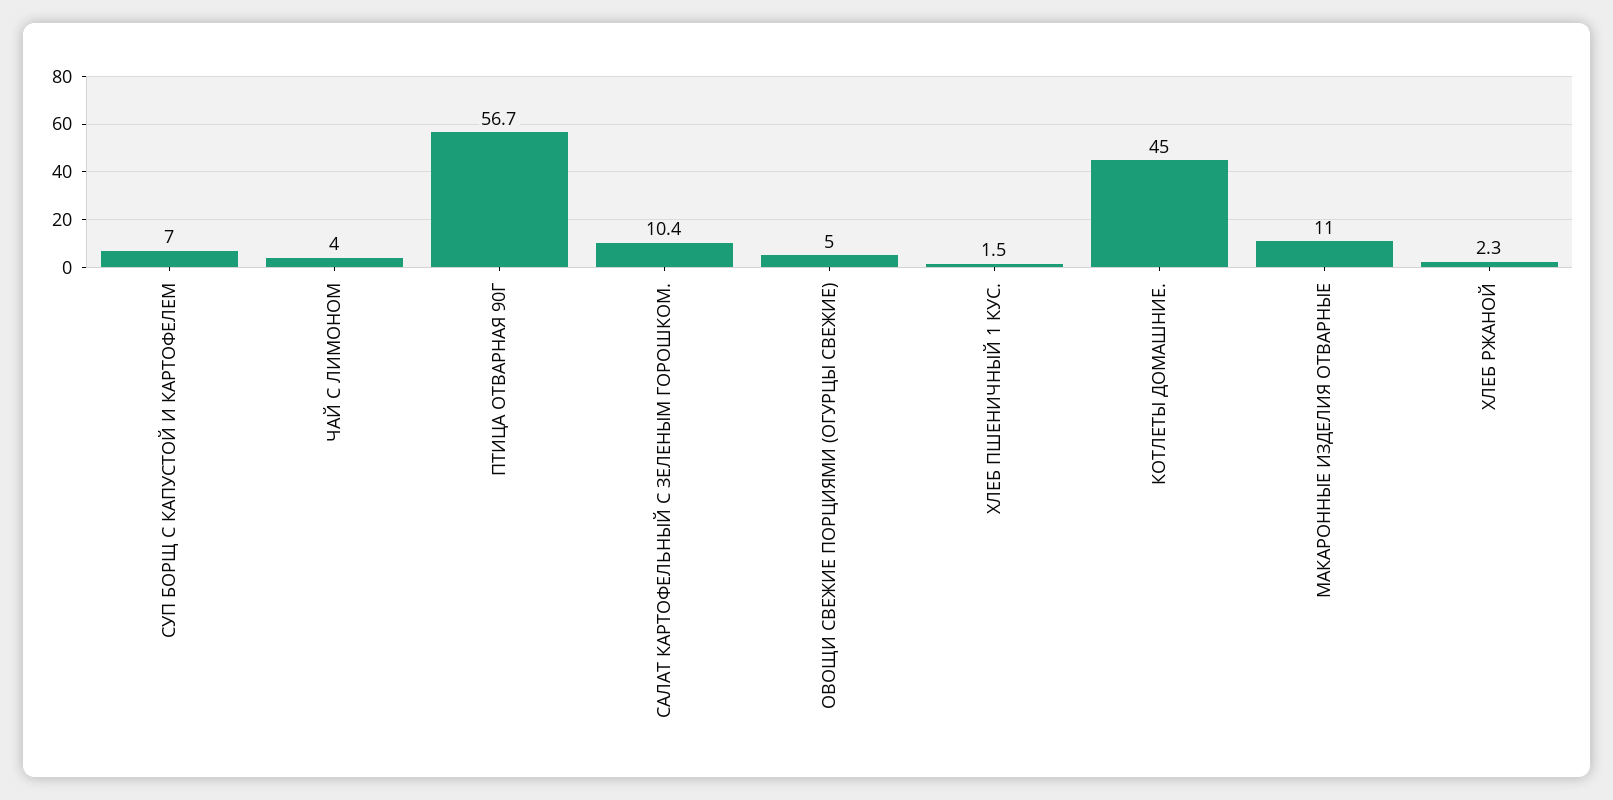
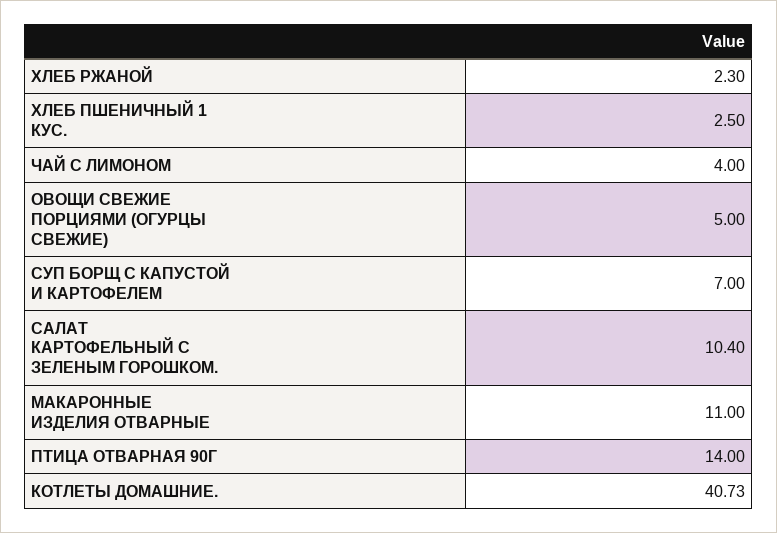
  {
    "СУП БОРЩ С КАПУСТОЙ И КАРТОФЕЛЕМ": 7,
    "ЧАЙ С ЛИМОНОМ": 4,
-   "ПТИЦА ОТВАРНАЯ 90Г": 56.7,
+   "ПТИЦА ОТВАРНАЯ 90Г": 14,
    "САЛАТ КАРТОФЕЛЬНЫЙ С ЗЕЛЕНЫМ ГОРОШКОМ.": 10.4,
    "ОВОЩИ СВЕЖИЕ ПОРЦИЯМИ (ОГУРЦЫ СВЕЖИЕ)": 5,
-   "ХЛЕБ ПШЕНИЧНЫЙ 1 КУС.": 1.5,
+   "ХЛЕБ ПШЕНИЧНЫЙ 1 КУС.": 2.5,
-   "КОТЛЕТЫ ДОМАШНИЕ.": 45,
+   "КОТЛЕТЫ ДОМАШНИЕ.": 40.73,
    "МАКАРОННЫЕ ИЗДЕЛИЯ ОТВАРНЫЕ": 11,
    "ХЛЕБ РЖАНОЙ": 2.3
  }

